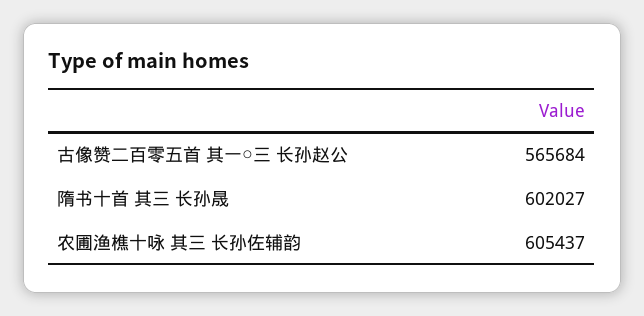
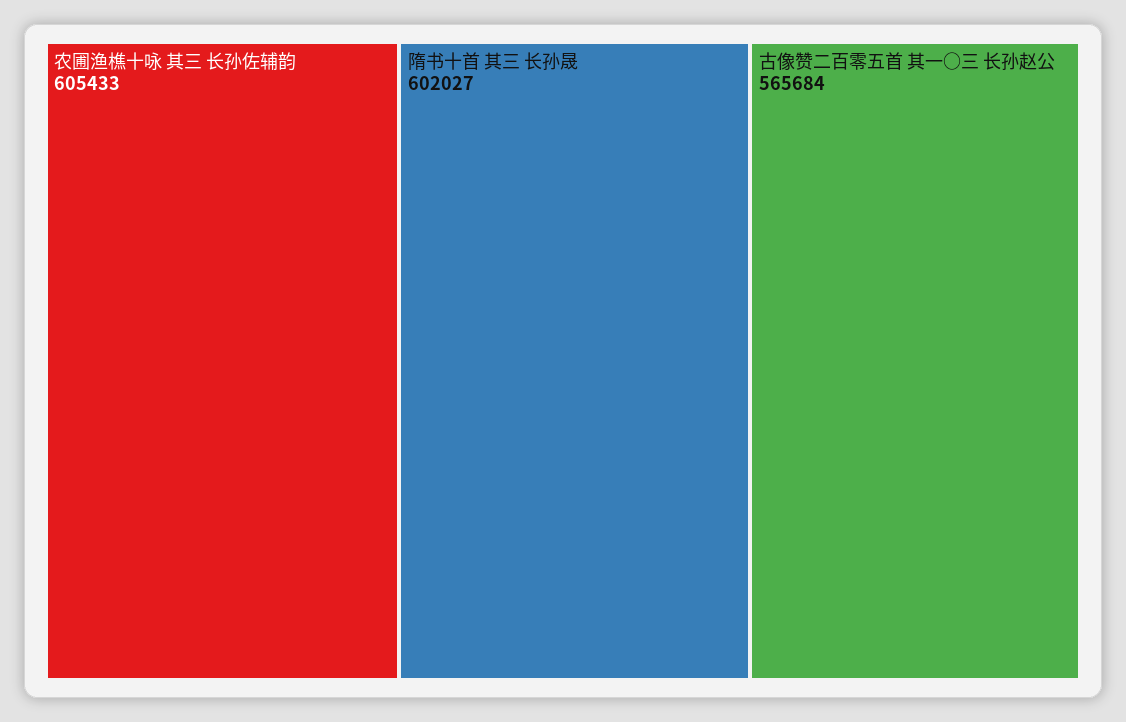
  {
    "古像赞二百零五首 其一○三 长孙赵公": 565684,
    "隋书十首 其三 长孙晟": 602027,
-   "农圃渔樵十咏 其三 长孙佐辅韵": 605437
+   "农圃渔樵十咏 其三 长孙佐辅韵": 605433
  }

